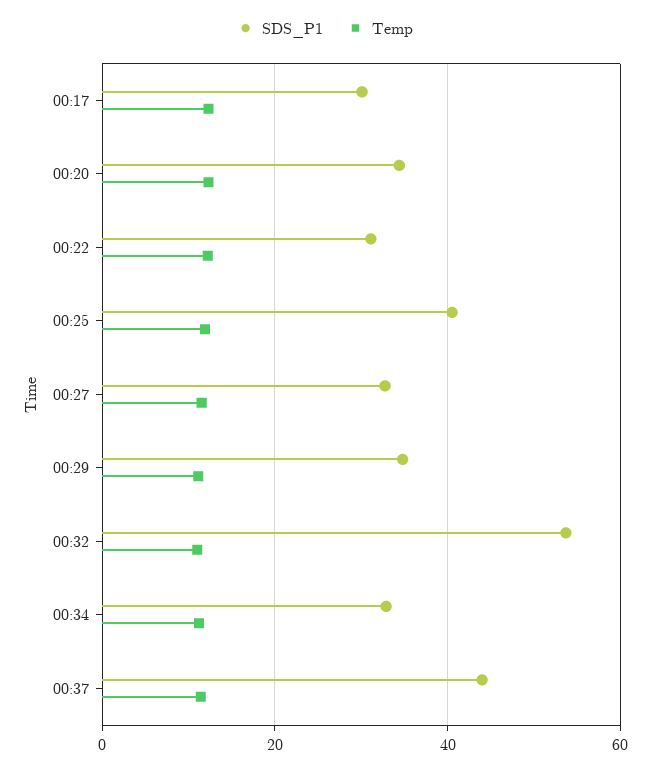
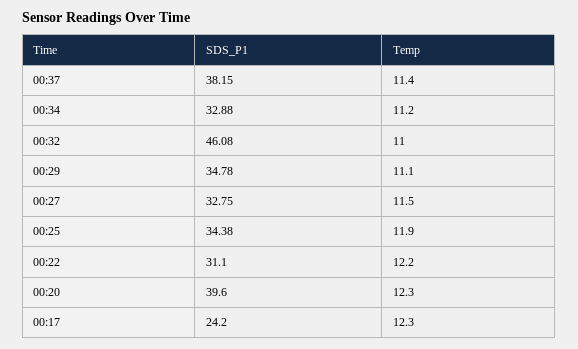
  {
    "SDS_P1": {
-     "00:17": 30,
+     "00:17": 24.2,
-     "00:20": 34,
+     "00:20": 39.6,
      "00:22": 31.1,
-     "00:25": 40,
+     "00:25": 34.38,
      "00:27": 32.75,
      "00:29": 34.78,
-     "00:32": 54,
+     "00:32": 46.08,
      "00:34": 32.88,
-     "00:37": 44
+     "00:37": 38.15
    },
    "Temp": {
      "00:17": 12.3,
      "00:20": 12.3,
      "00:22": 12.2,
      "00:25": 11.9,
      "00:27": 11.5,
      "00:29": 11.1,
      "00:32": 11,
      "00:34": 11.2,
      "00:37": 11.4
    }
  }

